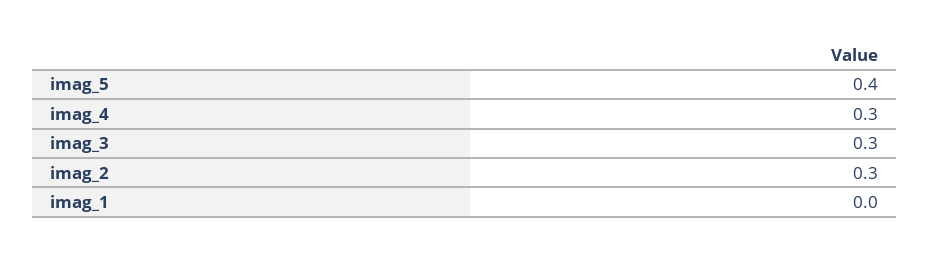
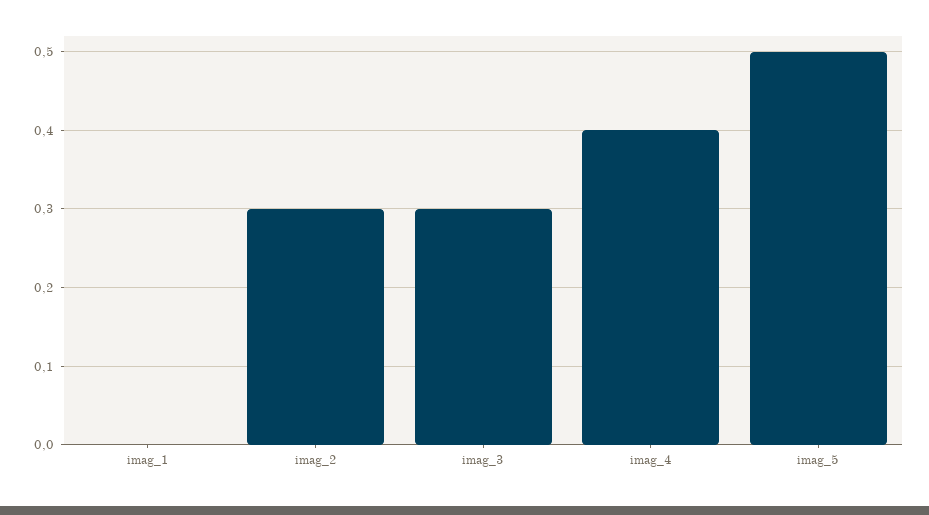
  {
-   "imag_5": 0.4,
+   "imag_5": 0.5,
-   "imag_4": 0.3,
+   "imag_4": 0.4,
    "imag_3": 0.3,
    "imag_2": 0.3,
    "imag_1": 0
  }

